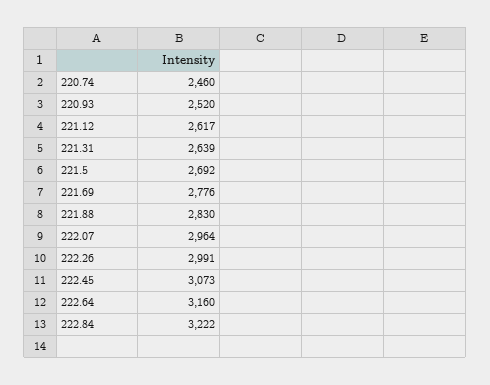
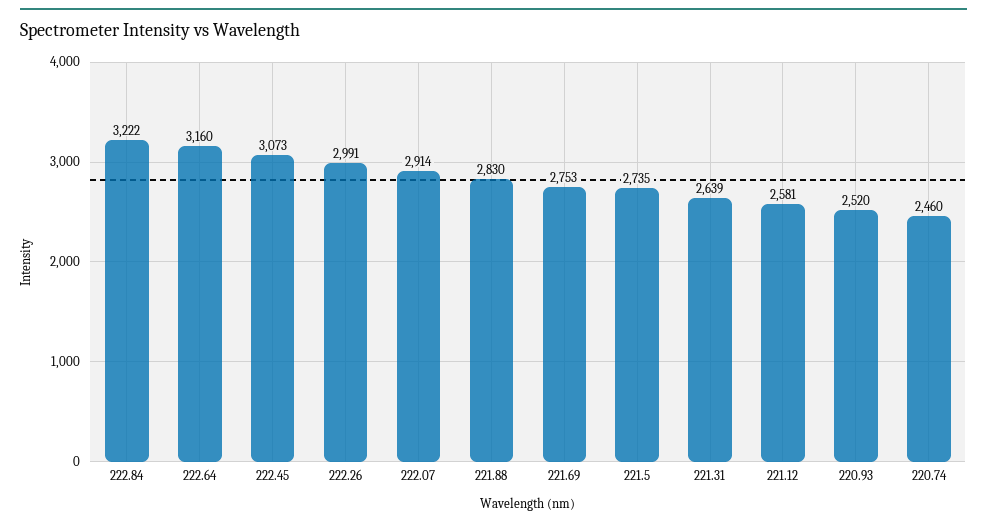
  {
    "220.74": 2460,
    "220.93": 2520,
-   "221.12": 2617,
+   "221.12": 2581,
    "221.31": 2639,
-   "221.5": 2692,
+   "221.5": 2735,
-   "221.69": 2776,
+   "221.69": 2753,
    "221.88": 2830,
-   "222.07": 2964,
+   "222.07": 2914,
    "222.26": 2991,
    "222.45": 3073,
    "222.64": 3160,
    "222.84": 3222
  }

